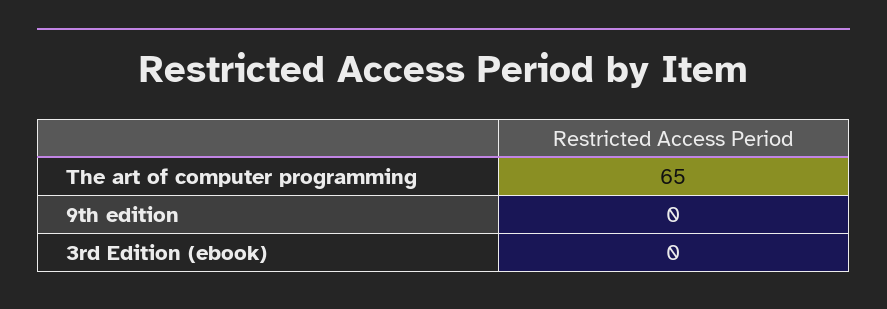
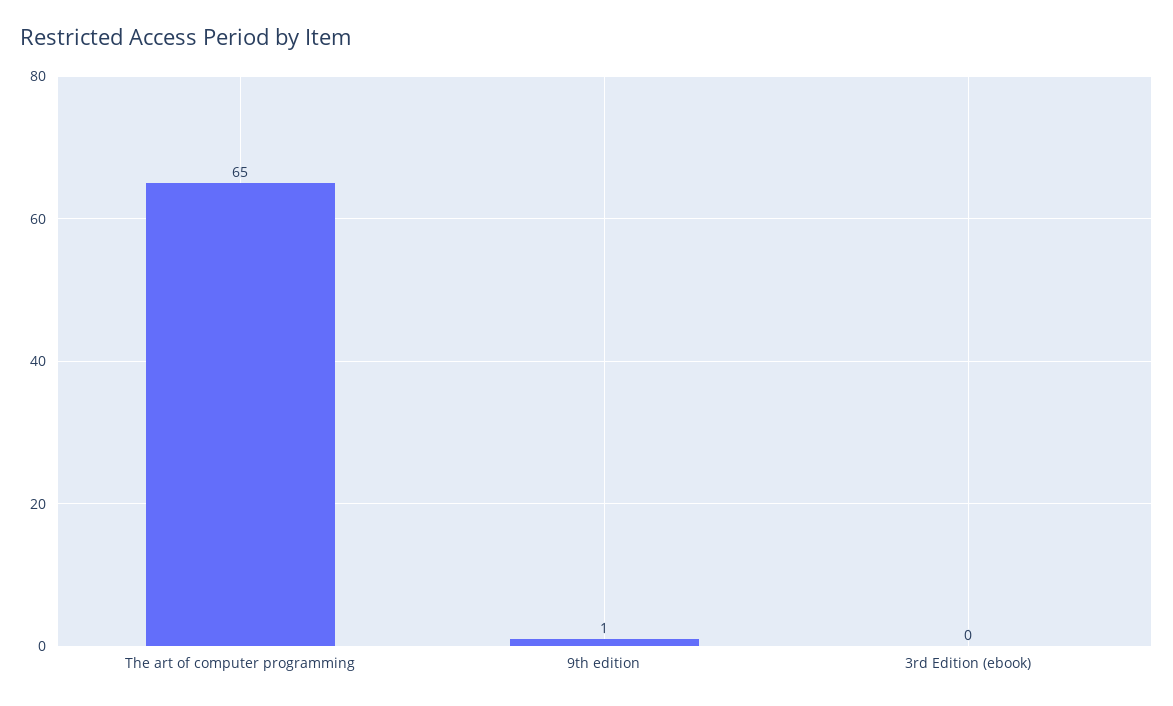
  {
    "The art of computer programming": 65,
-   "9th edition": 0,
+   "9th edition": 1,
    "3rd Edition (ebook)": 0
  }

